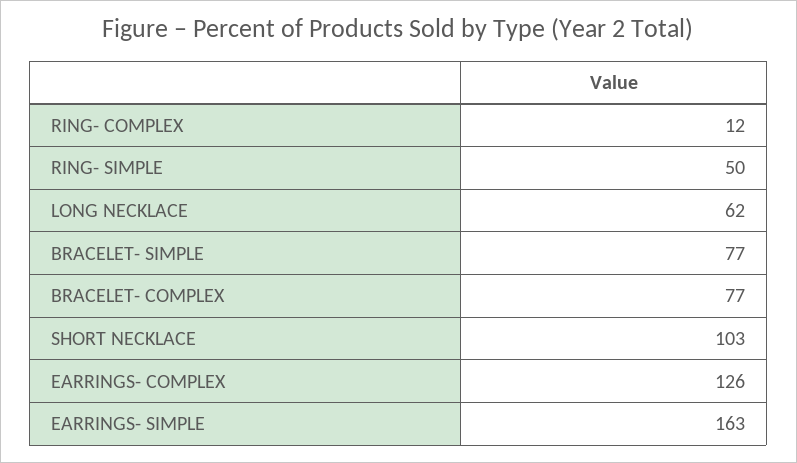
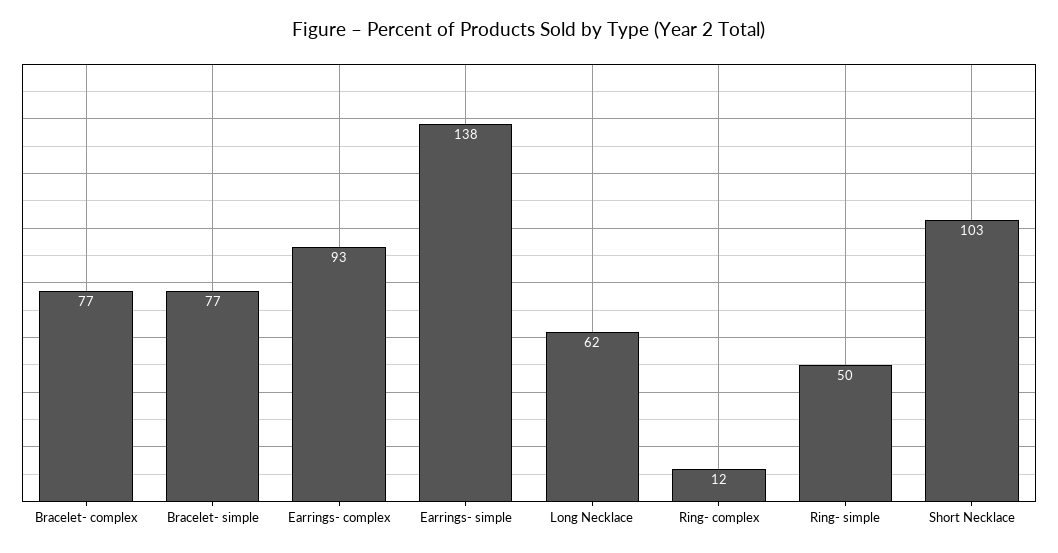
  {
    "RING- COMPLEX": 12,
    "RING- SIMPLE": 50,
    "LONG NECKLACE": 62,
    "BRACELET- SIMPLE": 77,
    "BRACELET- COMPLEX": 77,
    "SHORT NECKLACE": 103,
-   "EARRINGS- COMPLEX": 126,
+   "EARRINGS- COMPLEX": 93,
-   "EARRINGS- SIMPLE": 163
+   "EARRINGS- SIMPLE": 138
  }

